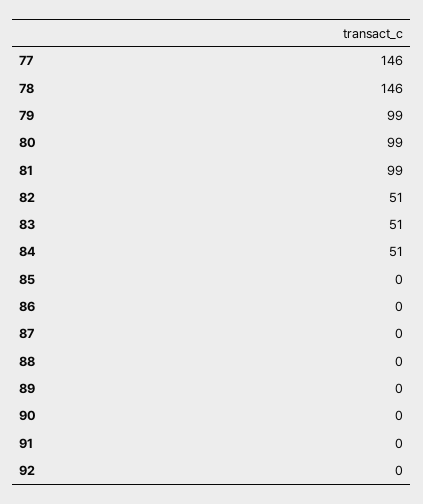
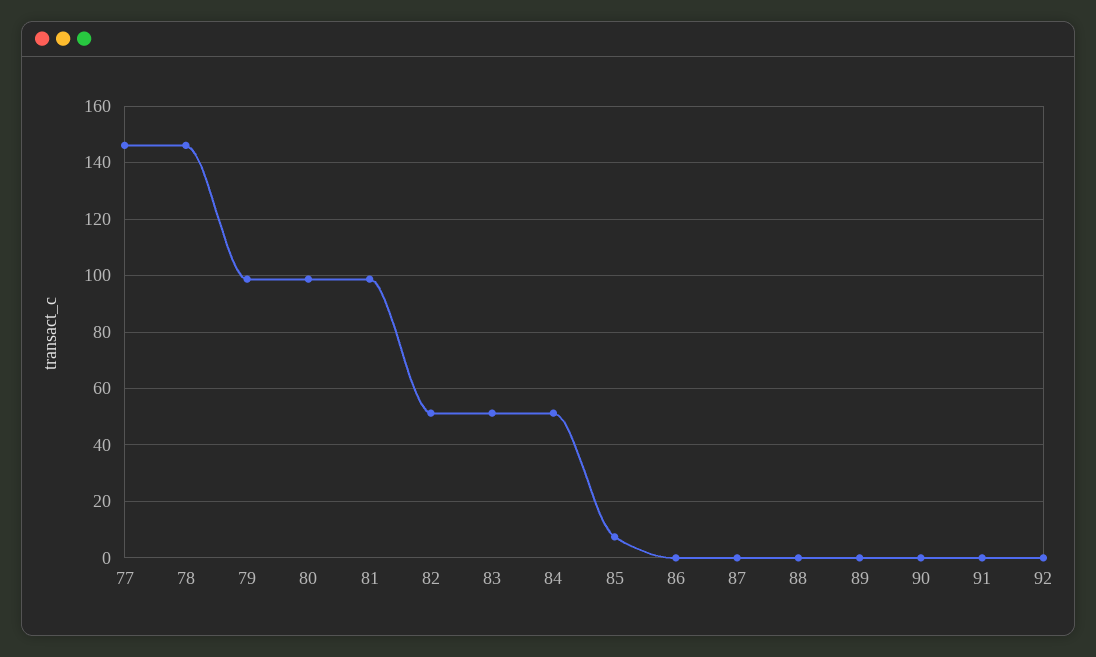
  {
    "77": 146,
    "78": 146,
    "79": 99,
    "80": 99,
    "81": 99,
    "82": 51,
    "83": 51,
    "84": 51,
-   "85": 0,
+   "85": 7.5,
    "86": 0,
    "87": 0,
    "88": 0,
    "89": 0,
    "90": 0,
    "91": 0,
    "92": 0
  }

